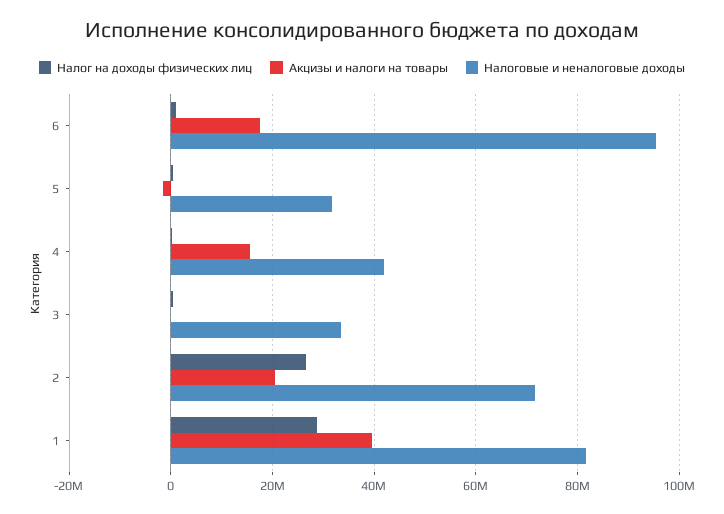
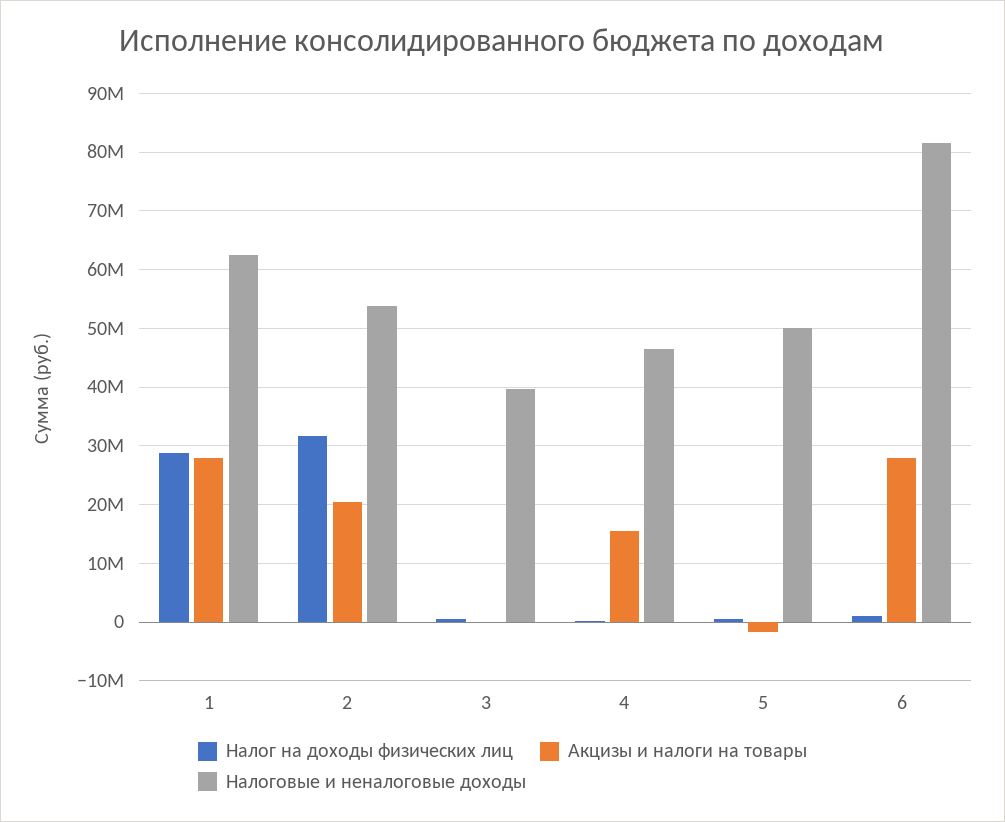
  {
    "Налог на доходы физических лиц": {
      "6": 2000000,
      "5": 0,
      "4": 0,
      "3": 0,
-     "2": 26000000,
+     "2": 32000000,
      "1": 28000000
    },
    "Акцизы и налоги на товары": {
-     "6": 18000000,
+     "6": 28000000,
      "5": -2000000,
      "4": 16000000,
      "3": 0,
      "2": 20000000,
-     "1": 40000000
+     "1": 28000000
    },
    "Налоговые и неналоговые доходы": {
-     "6": 96000000,
+     "6": 82000000,
-     "5": 32000000,
+     "5": 50000000,
-     "4": 42000000,
+     "4": 46000000,
-     "3": 34000000,
+     "3": 40000000,
-     "2": 72000000,
+     "2": 54000000,
-     "1": 82000000
+     "1": 62000000
    }
  }

